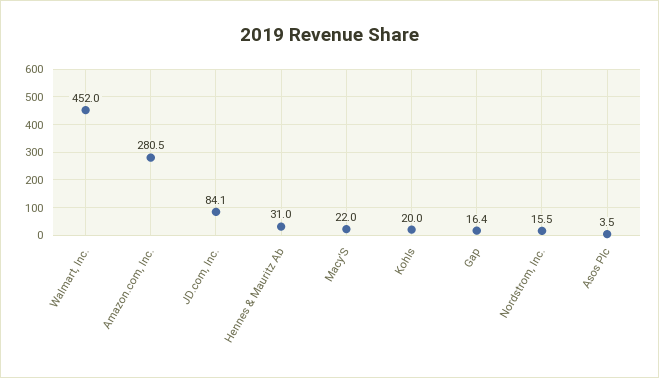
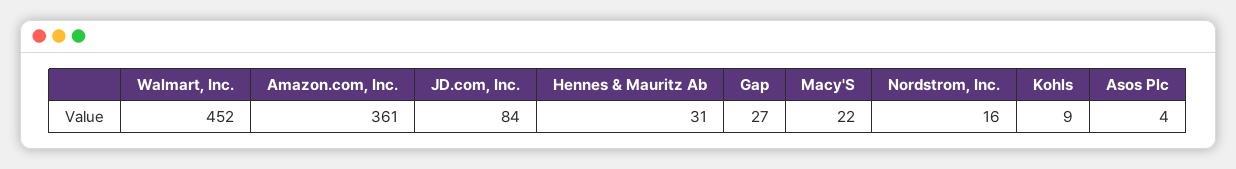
  {
    "Walmart, Inc.": 452,
-   "Amazon.com, Inc.": 280.5,
+   "Amazon.com, Inc.": 361,
    "JD.com, Inc.": 84.1,
    "Hennes & Mauritz Ab": 31,
    "Macy'S": 22,
-   "Kohls": 20,
+   "Kohls": 9,
-   "Gap": 16.4,
+   "Gap": 27,
    "Nordstrom, Inc.": 15.5,
    "Asos Plc": 3.5
  }

